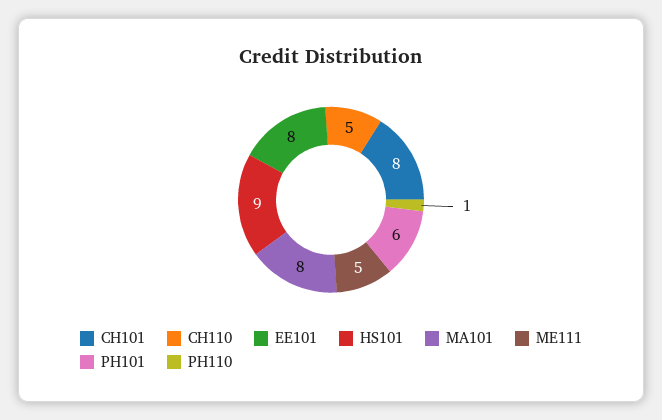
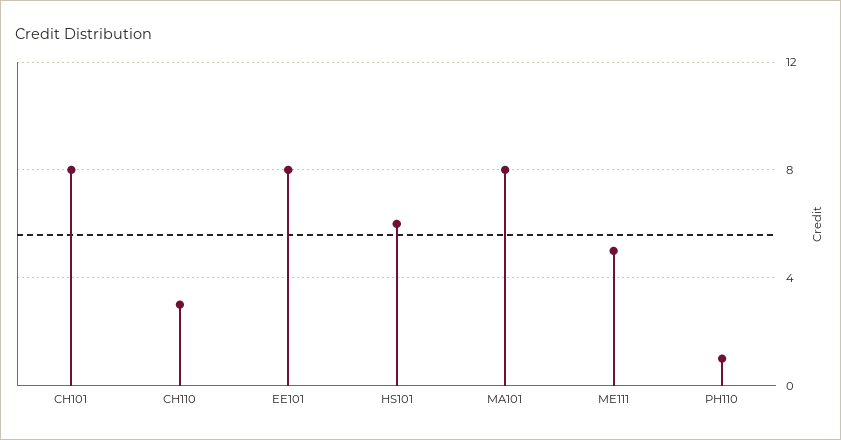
  {
    "CH101": 8,
-   "CH110": 5,
+   "CH110": 3,
    "EE101": 8,
-   "HS101": 9,
+   "HS101": 6,
    "MA101": 8,
    "ME111": 5,
-   "PH101": 6,
    "PH110": 1
  }

